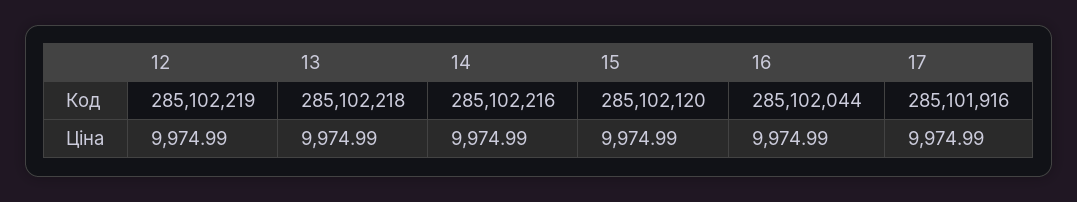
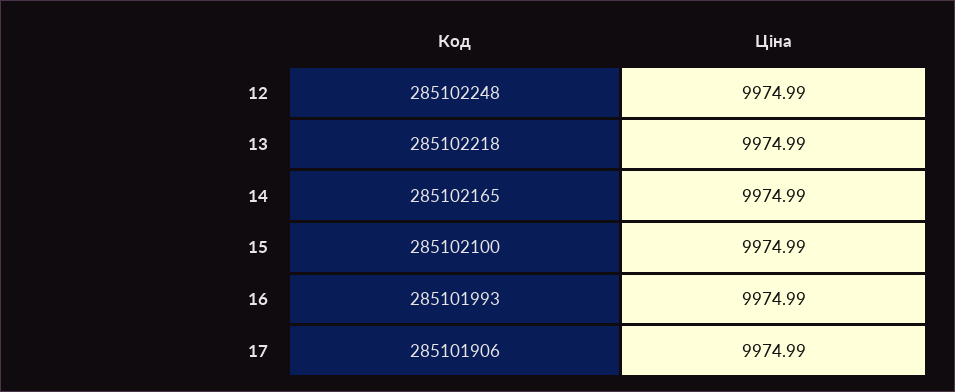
  {
    "12": {
-     "Код": 285102219,
+     "Код": 285102248,
      "Ціна": 9974.99
    },
    "13": {
      "Код": 285102218,
      "Ціна": 9974.99
    },
    "14": {
-     "Код": 285102216,
+     "Код": 285102165,
      "Ціна": 9974.99
    },
    "15": {
-     "Код": 285102120,
+     "Код": 285102100,
      "Ціна": 9974.99
    },
    "16": {
-     "Код": 285102044,
+     "Код": 285101993,
      "Ціна": 9974.99
    },
    "17": {
-     "Код": 285101916,
+     "Код": 285101906,
      "Ціна": 9974.99
    }
  }

